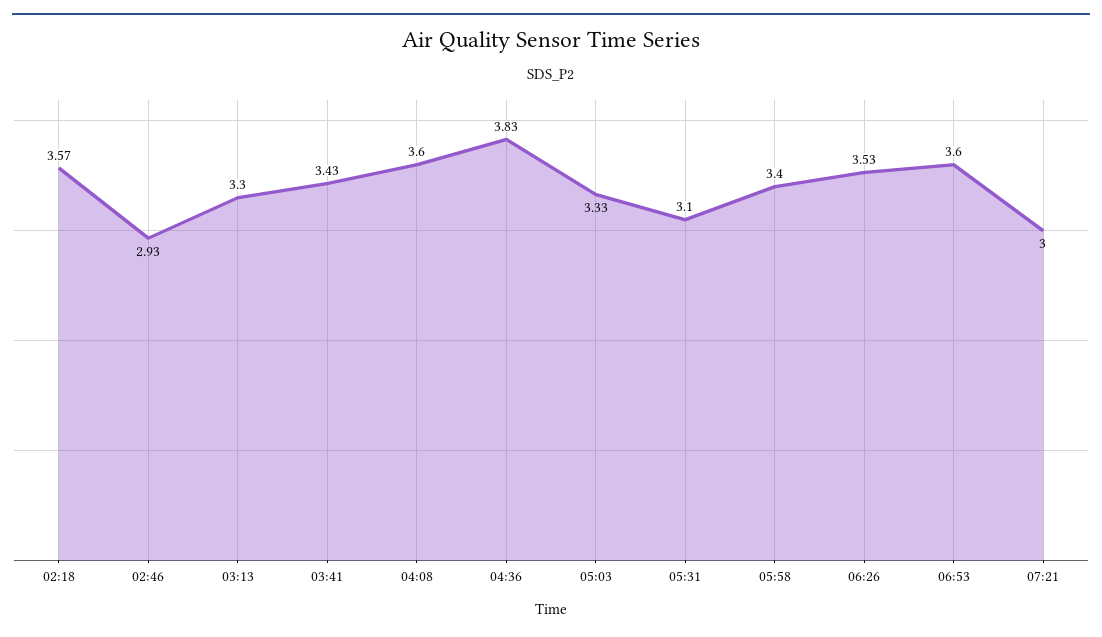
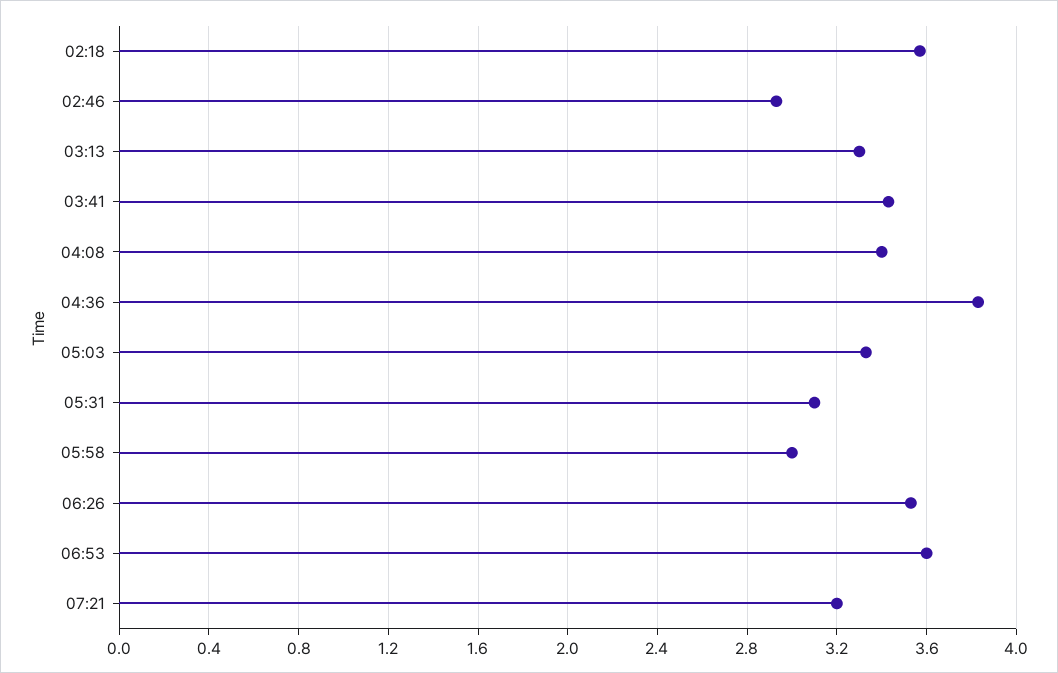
  {
    "02:18": 3.57,
    "02:46": 2.93,
    "03:13": 3.3,
    "03:41": 3.43,
-   "04:08": 3.6,
+   "04:08": 3.4,
    "04:36": 3.83,
    "05:03": 3.33,
    "05:31": 3.1,
-   "05:58": 3.4,
+   "05:58": 3,
    "06:26": 3.53,
    "06:53": 3.6,
-   "07:21": 3
+   "07:21": 3.2
  }

